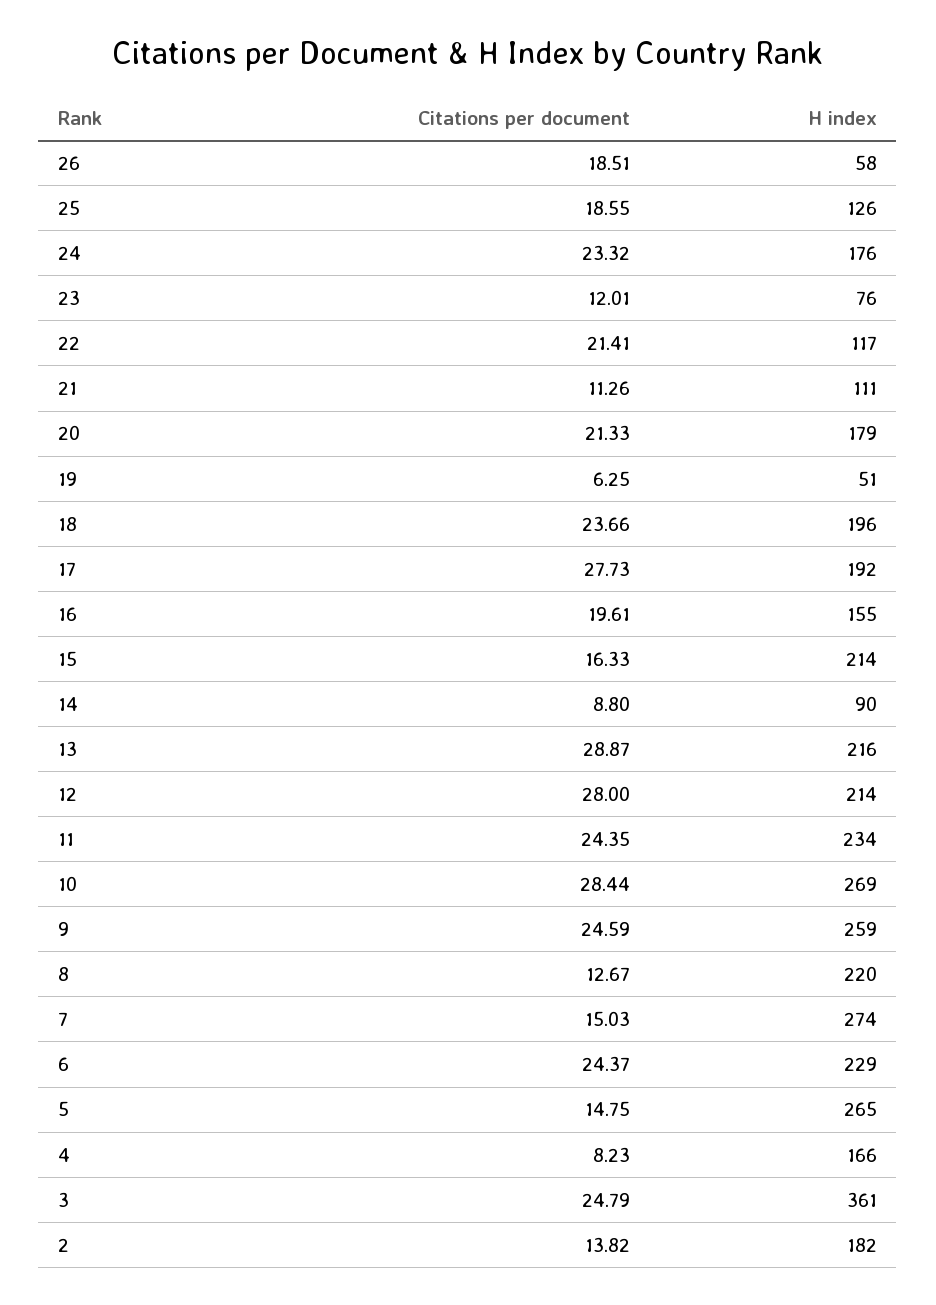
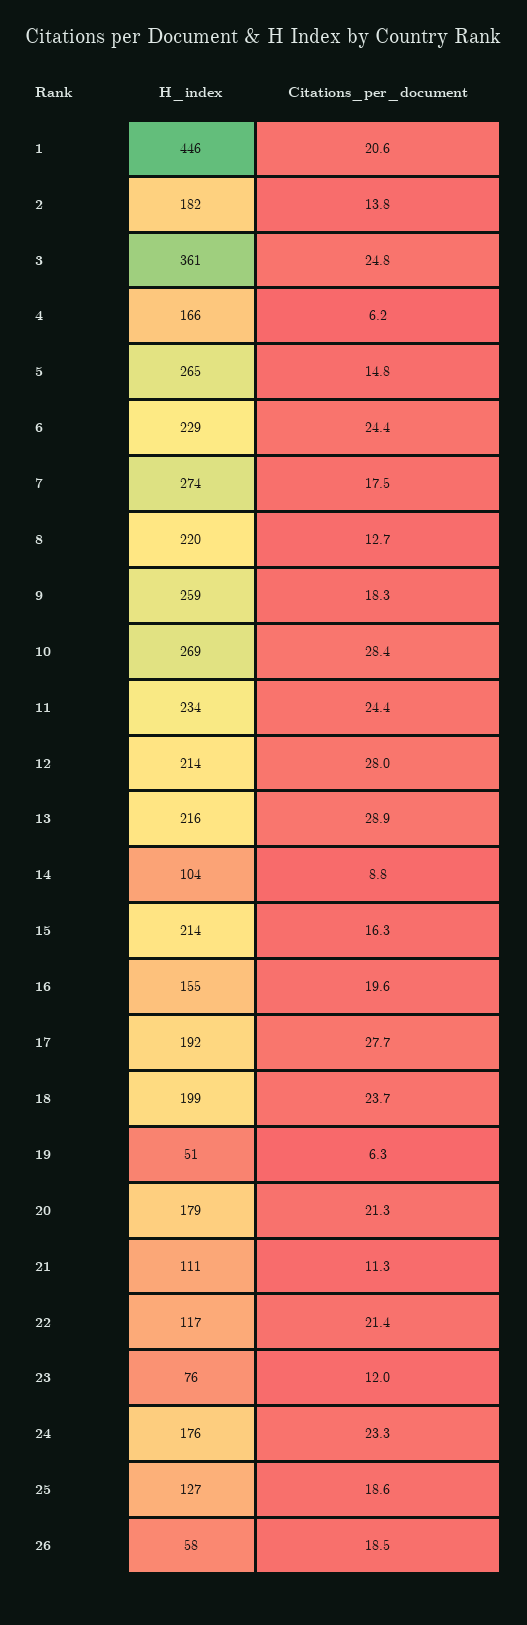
  {
    "Citations per document": {
      "26": 18.51,
      "25": 18.55,
      "24": 23.32,
      "23": 12.01,
      "22": 21.41,
      "21": 11.26,
      "20": 21.33,
      "19": 6.25,
      "18": 23.66,
      "17": 27.73,
      "16": 19.61,
      "15": 16.33,
      "14": 8.8,
      "13": 28.87,
      "12": 28,
      "11": 24.35,
      "10": 28.44,
-     "9": 24.59,
+     "9": 18.3,
      "8": 12.67,
-     "7": 15.03,
+     "7": 17.5,
      "6": 24.37,
      "5": 14.75,
-     "4": 8.23,
+     "4": 6.2,
      "3": 24.79,
-     "2": 13.82
+     "2": 13.82,
+     "1": 20.6
    },
    "H index": {
      "26": 58,
-     "25": 126,
+     "25": 127,
      "24": 176,
      "23": 76,
      "22": 117,
      "21": 111,
      "20": 179,
      "19": 51,
-     "18": 196,
+     "18": 199,
      "17": 192,
      "16": 155,
      "15": 214,
-     "14": 90,
+     "14": 104,
      "13": 216,
      "12": 214,
      "11": 234,
      "10": 269,
      "9": 259,
      "8": 220,
      "7": 274,
      "6": 229,
      "5": 265,
      "4": 166,
      "3": 361,
-     "2": 182
+     "2": 182,
+     "1": 446
    }
  }

